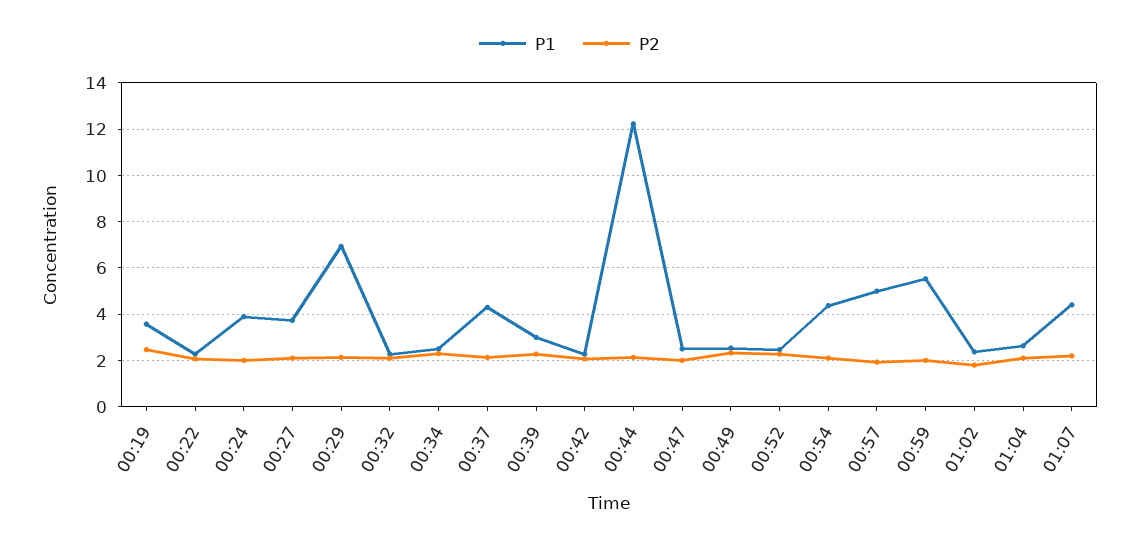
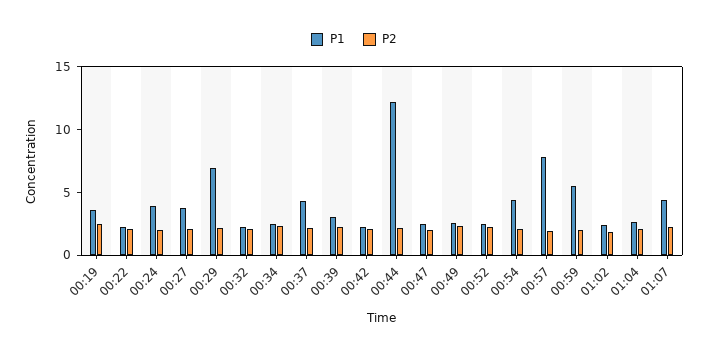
  {
    "P1": {
      "00:19": 3.5,
      "00:22": 2.5,
      "00:24": 4,
      "00:27": 3.5,
      "00:29": 7,
      "00:32": 2.5,
      "00:34": 2.5,
      "00:37": 4.5,
      "00:39": 3,
      "00:42": 2.5,
      "00:44": 12,
      "00:47": 2.5,
      "00:49": 2.5,
      "00:52": 2.5,
      "00:54": 4.5,
-     "00:57": 5,
+     "00:57": 8,
      "00:59": 5.5,
      "01:02": 2.5,
      "01:04": 2.5,
      "01:07": 4.5
    },
    "P2": {
      "00:19": 2.5,
      "00:22": 2,
      "00:24": 2,
      "00:27": 2,
      "00:29": 2,
      "00:32": 2,
      "00:34": 2.5,
      "00:37": 2,
      "00:39": 2.5,
      "00:42": 2,
      "00:44": 2,
      "00:47": 2,
      "00:49": 2.5,
      "00:52": 2.5,
      "00:54": 2,
      "00:57": 2,
      "00:59": 2,
      "01:02": 2,
      "01:04": 2,
      "01:07": 2
    }
  }

